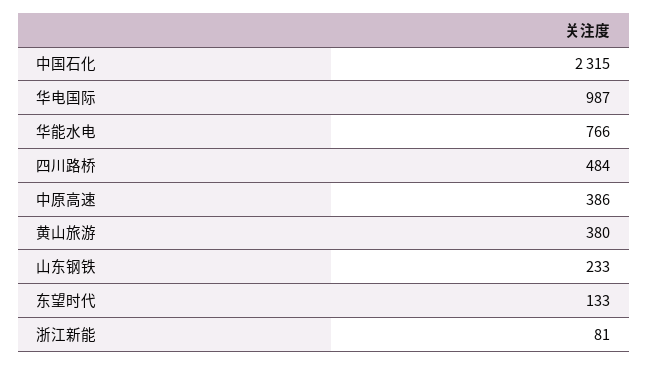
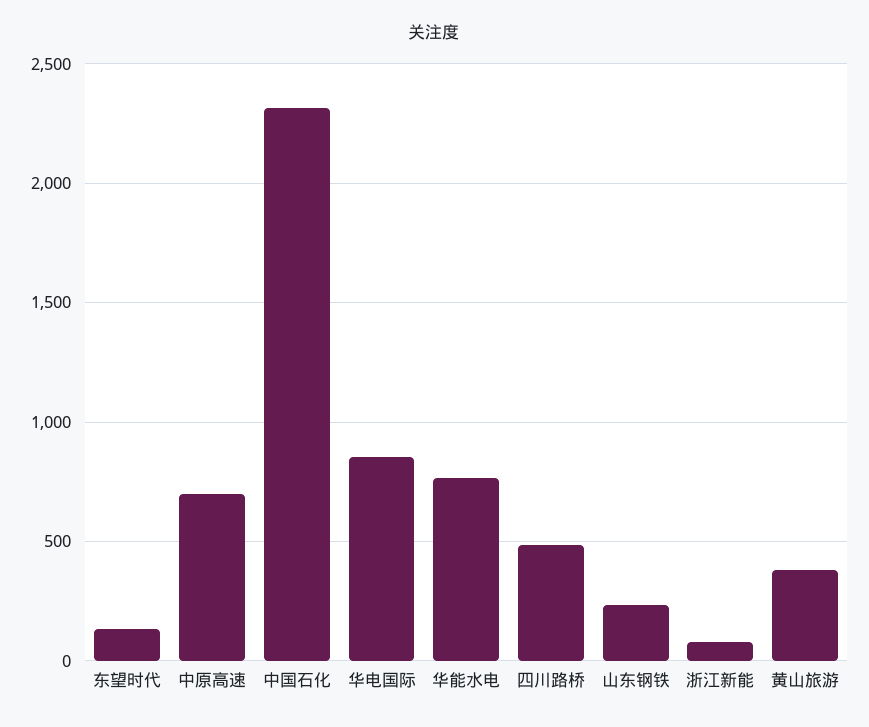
  {
    "中国石化": 2315,
-   "华电国际": 987,
+   "华电国际": 850,
    "华能水电": 766,
    "四川路桥": 484,
-   "中原高速": 386,
+   "中原高速": 700,
    "黄山旅游": 380,
    "山东钢铁": 233,
    "东望时代": 133,
    "浙江新能": 81
  }

